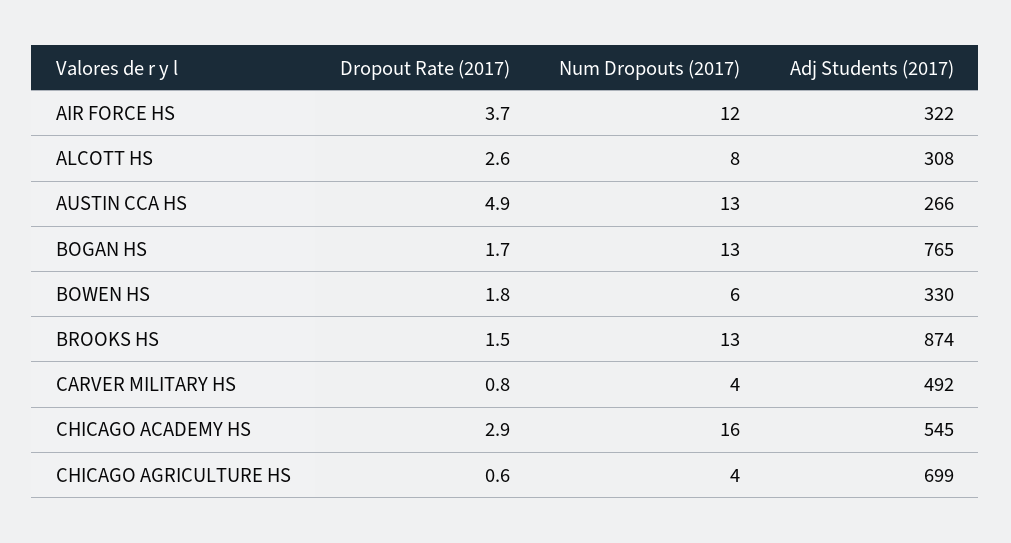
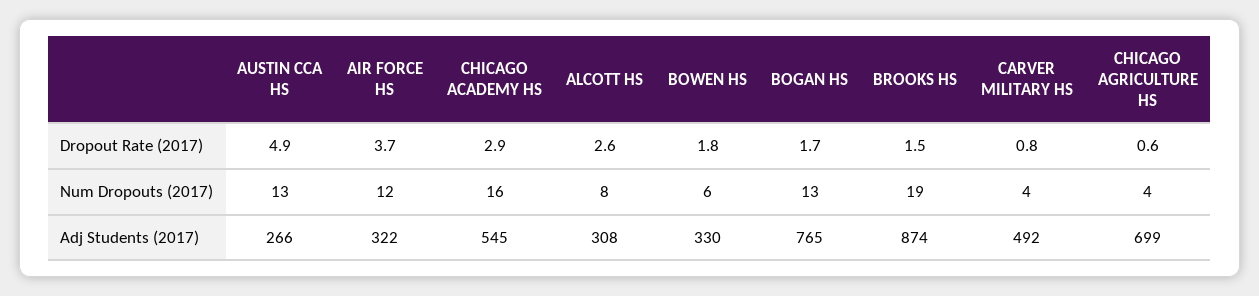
  {
    "Dropout Rate (2017)": {
      "AIR FORCE HS": 3.7,
      "ALCOTT HS": 2.6,
      "AUSTIN CCA HS": 4.9,
      "BOGAN HS": 1.7,
      "BOWEN HS": 1.8,
      "BROOKS HS": 1.5,
      "CARVER MILITARY HS": 0.8,
      "CHICAGO ACADEMY HS": 2.9,
      "CHICAGO AGRICULTURE HS": 0.6
    },
    "Num Dropouts (2017)": {
      "AIR FORCE HS": 12,
      "ALCOTT HS": 8,
      "AUSTIN CCA HS": 13,
      "BOGAN HS": 13,
      "BOWEN HS": 6,
-     "BROOKS HS": 13,
+     "BROOKS HS": 19,
      "CARVER MILITARY HS": 4,
      "CHICAGO ACADEMY HS": 16,
      "CHICAGO AGRICULTURE HS": 4
    },
    "Adj Students (2017)": {
      "AIR FORCE HS": 322,
      "ALCOTT HS": 308,
      "AUSTIN CCA HS": 266,
      "BOGAN HS": 765,
      "BOWEN HS": 330,
      "BROOKS HS": 874,
      "CARVER MILITARY HS": 492,
      "CHICAGO ACADEMY HS": 545,
      "CHICAGO AGRICULTURE HS": 699
    }
  }

